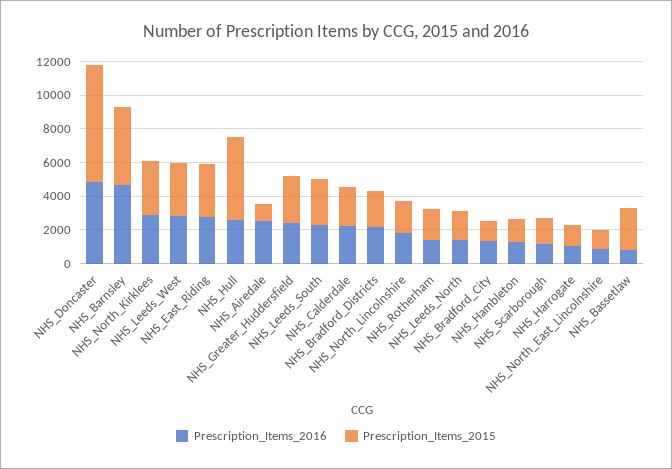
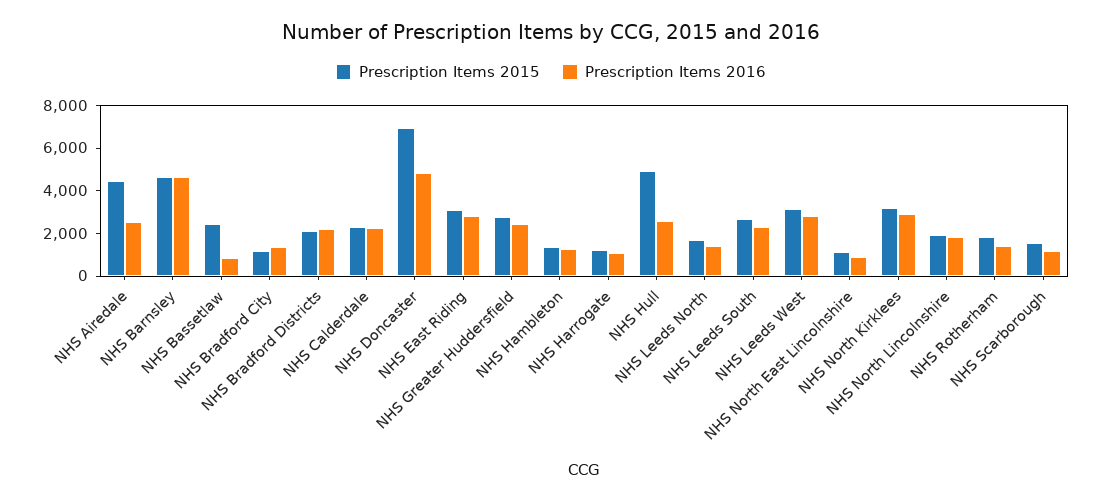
  {
    "Prescription_Items_2016": {
      "NHS_Doncaster": 5000,
      "NHS_Barnsley": 4500,
      "NHS_North_Kirklees": 3000,
      "NHS_Leeds_West": 3000,
      "NHS_East_Riding": 3000,
      "NHS_Hull": 2500,
      "NHS_Airedale": 2500,
      "NHS_Greater_Huddersfield": 2500,
      "NHS_Leeds_South": 2500,
      "NHS_Calderdale": 2000,
      "NHS_Bradford_Districts": 2000,
      "NHS_North_Lincolnshire": 2000,
      "NHS_Rotherham": 1500,
      "NHS_Leeds_North": 1500,
      "NHS_Bradford_City": 1500,
      "NHS_Hambleton": 1500,
      "NHS_Scarborough": 1000,
      "NHS_Harrogate": 1000,
      "NHS_North_East_Lincolnshire": 1000,
      "NHS_Bassetlaw": 1000
    },
    "Prescription_Items_2015": {
      "NHS_Doncaster": 7000,
      "NHS_Barnsley": 4500,
      "NHS_North_Kirklees": 3000,
      "NHS_Leeds_West": 3000,
      "NHS_East_Riding": 3000,
      "NHS_Hull": 5000,
-     "NHS_Airedale": 1000,
+     "NHS_Airedale": 4500,
      "NHS_Greater_Huddersfield": 3000,
      "NHS_Leeds_South": 2500,
      "NHS_Calderdale": 2500,
      "NHS_Bradford_Districts": 2000,
      "NHS_North_Lincolnshire": 2000,
      "NHS_Rotherham": 2000,
      "NHS_Leeds_North": 1500,
      "NHS_Bradford_City": 1000,
      "NHS_Hambleton": 1500,
      "NHS_Scarborough": 1500,
      "NHS_Harrogate": 1000,
      "NHS_North_East_Lincolnshire": 1000,
      "NHS_Bassetlaw": 2500
    }
  }

